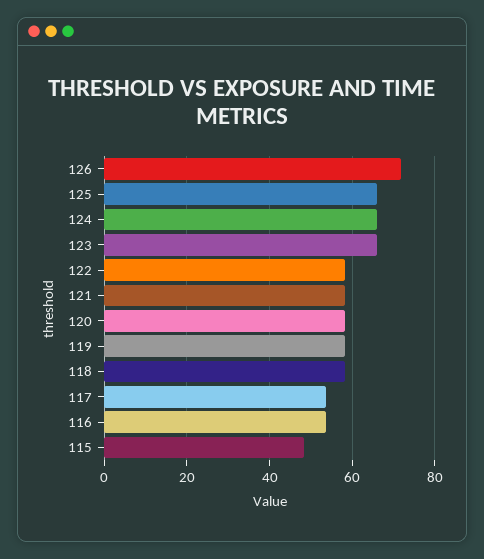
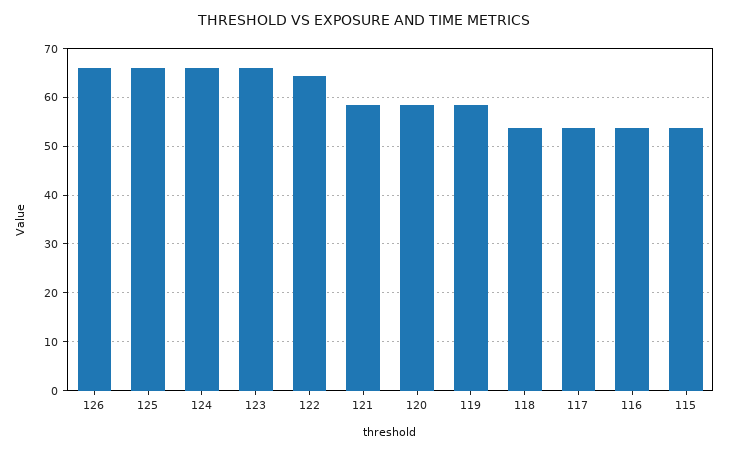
  {
-   "126": 72,
+   "126": 66,
    "125": 66,
    "124": 66,
    "123": 66,
-   "122": 58,
+   "122": 64,
    "121": 58,
    "120": 58,
    "119": 58,
-   "118": 58,
+   "118": 54,
    "117": 54,
    "116": 54,
-   "115": 48
+   "115": 54
  }

